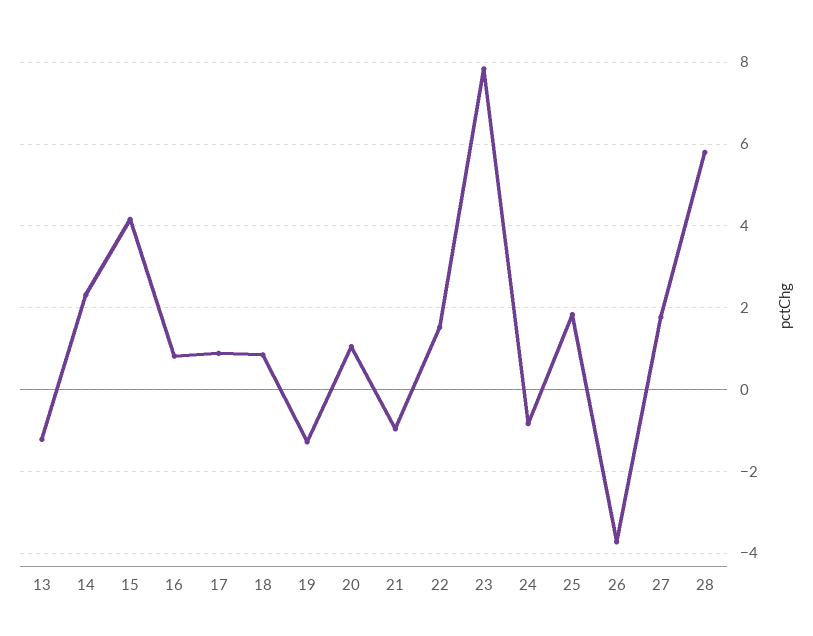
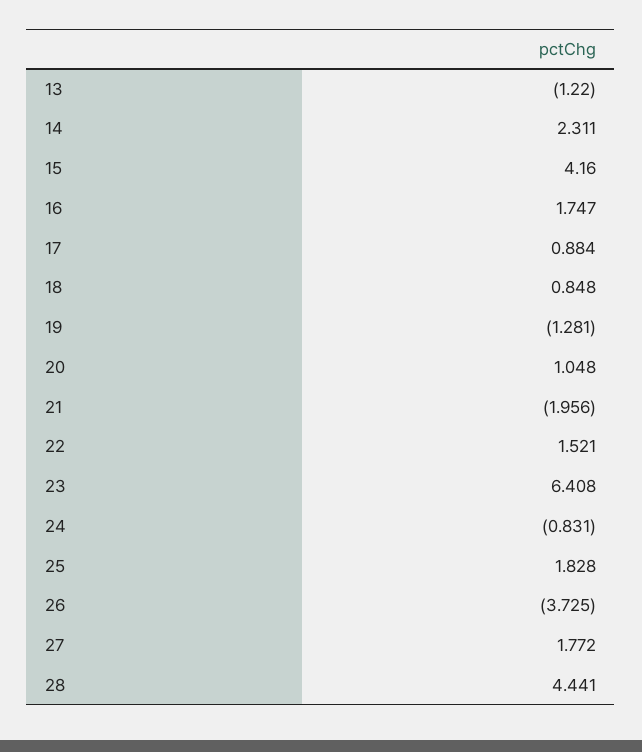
  {
    "13": -1.22,
    "14": 2.311,
    "15": 4.16,
-   "16": 0.8,
+   "16": 1.747,
    "17": 0.884,
    "18": 0.848,
    "19": -1.281,
    "20": 1.048,
-   "21": -1,
+   "21": -1.956,
    "22": 1.521,
-   "23": 7.8,
+   "23": 6.408,
    "24": -0.831,
    "25": 1.828,
    "26": -3.725,
    "27": 1.772,
-   "28": 5.8
+   "28": 4.441
  }

